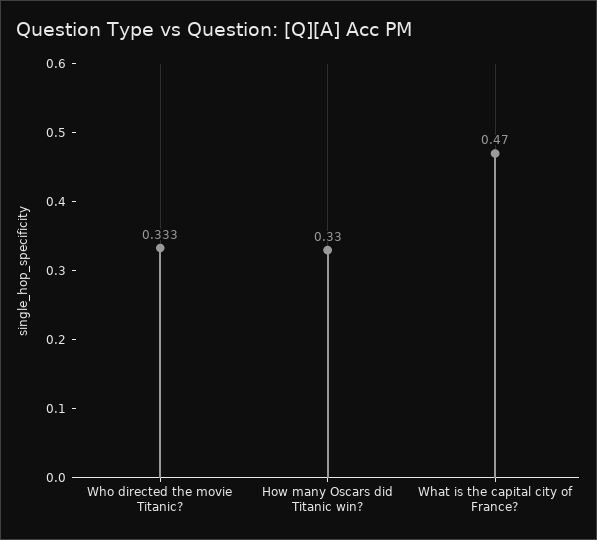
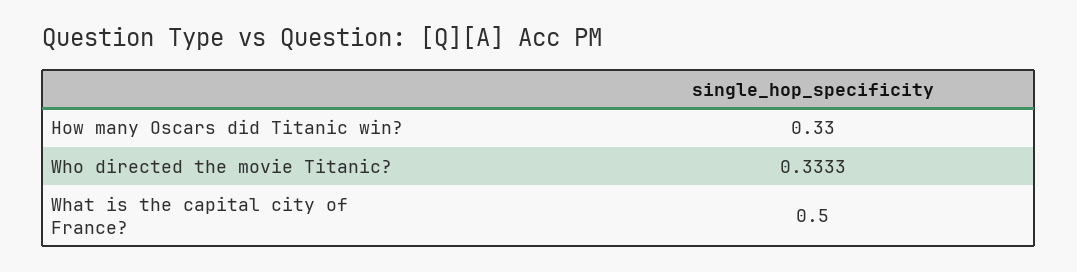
  {
    "Who directed the movie Titanic?": 0.3333,
    "How many Oscars did Titanic win?": 0.33,
-   "What is the capital city of France?": 0.47
+   "What is the capital city of France?": 0.5
  }

